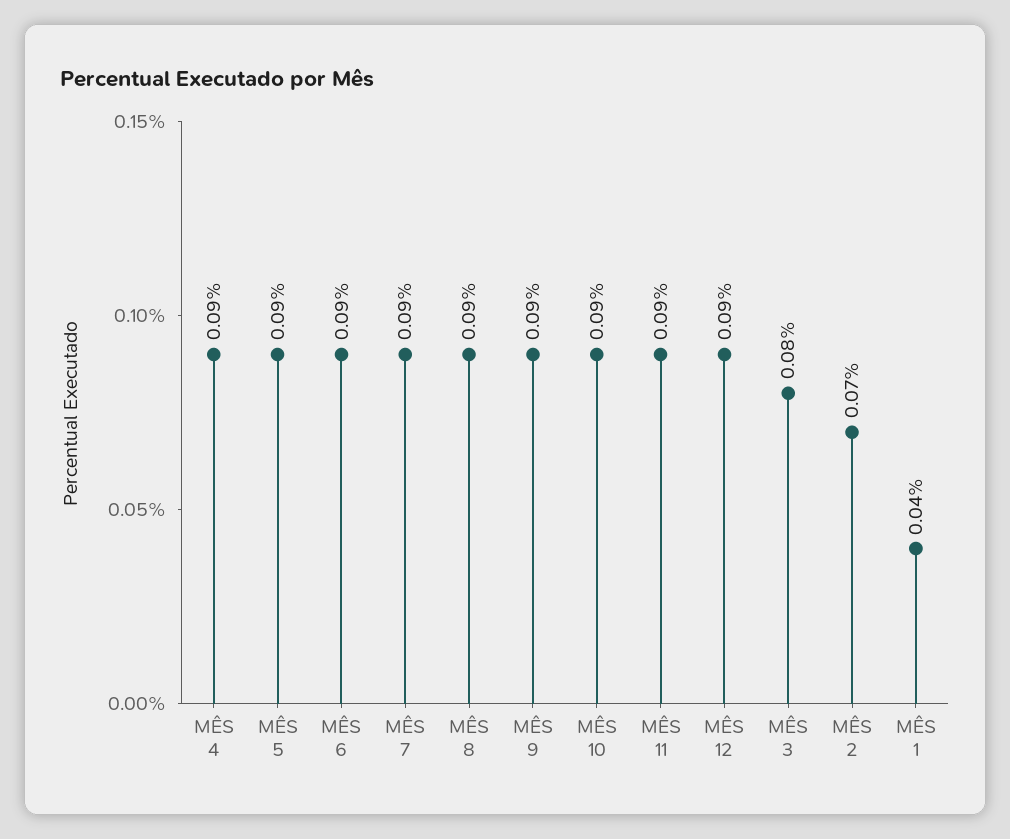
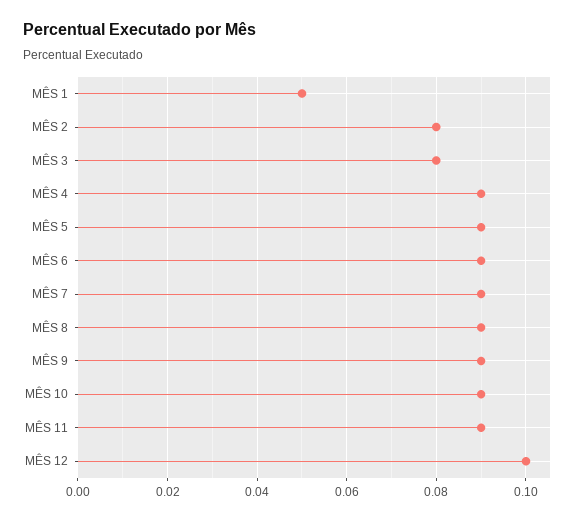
  {
    "MÊS 4": 0.09,
    "MÊS 5": 0.09,
    "MÊS 6": 0.09,
    "MÊS 7": 0.09,
    "MÊS 8": 0.09,
    "MÊS 9": 0.09,
    "MÊS 10": 0.09,
    "MÊS 11": 0.09,
-   "MÊS 12": 0.09,
+   "MÊS 12": 0.1,
    "MÊS 3": 0.08,
-   "MÊS 2": 0.07,
+   "MÊS 2": 0.08,
-   "MÊS 1": 0.04
+   "MÊS 1": 0.05
  }

